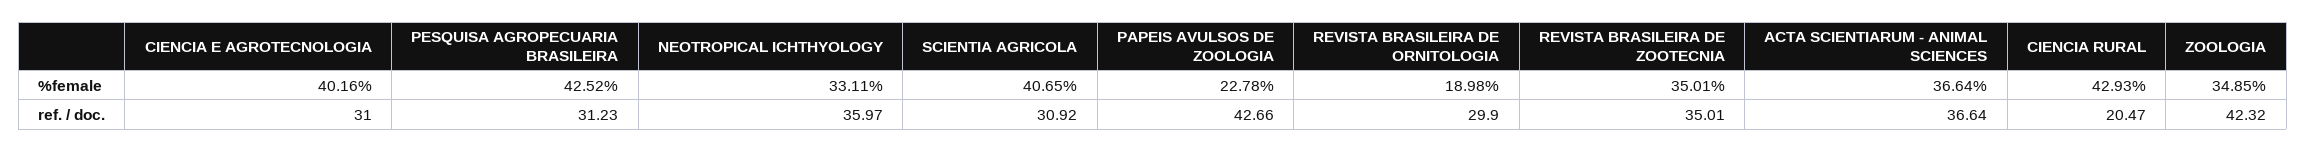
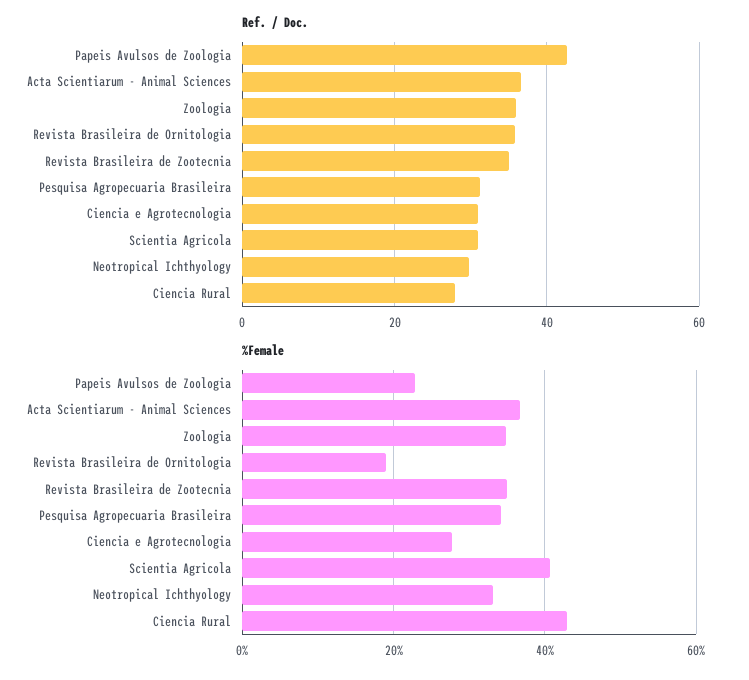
  {
    "%female": {
-     "CIENCIA E AGROTECNOLOGIA": 40.16,
+     "CIENCIA E AGROTECNOLOGIA": 28,
-     "PESQUISA AGROPECUARIA BRASILEIRA": 42.52,
+     "PESQUISA AGROPECUARIA BRASILEIRA": 34,
      "NEOTROPICAL ICHTHYOLOGY": 33.11,
      "SCIENTIA AGRICOLA": 40.65,
      "PAPEIS AVULSOS DE ZOOLOGIA": 22.78,
      "REVISTA BRASILEIRA DE ORNITOLOGIA": 18.98,
      "REVISTA BRASILEIRA DE ZOOTECNIA": 35.01,
      "ACTA SCIENTIARUM - ANIMAL SCIENCES": 36.64,
      "CIENCIA RURAL": 42.93,
      "ZOOLOGIA": 34.85
    },
    "ref. / doc.": {
      "CIENCIA E AGROTECNOLOGIA": 31,
      "PESQUISA AGROPECUARIA BRASILEIRA": 31.23,
-     "NEOTROPICAL ICHTHYOLOGY": 35.97,
+     "NEOTROPICAL ICHTHYOLOGY": 30,
      "SCIENTIA AGRICOLA": 30.92,
      "PAPEIS AVULSOS DE ZOOLOGIA": 42.66,
-     "REVISTA BRASILEIRA DE ORNITOLOGIA": 29.9,
+     "REVISTA BRASILEIRA DE ORNITOLOGIA": 36,
      "REVISTA BRASILEIRA DE ZOOTECNIA": 35.01,
      "ACTA SCIENTIARUM - ANIMAL SCIENCES": 36.64,
-     "CIENCIA RURAL": 20.47,
+     "CIENCIA RURAL": 28,
-     "ZOOLOGIA": 42.32
+     "ZOOLOGIA": 36
    }
  }

